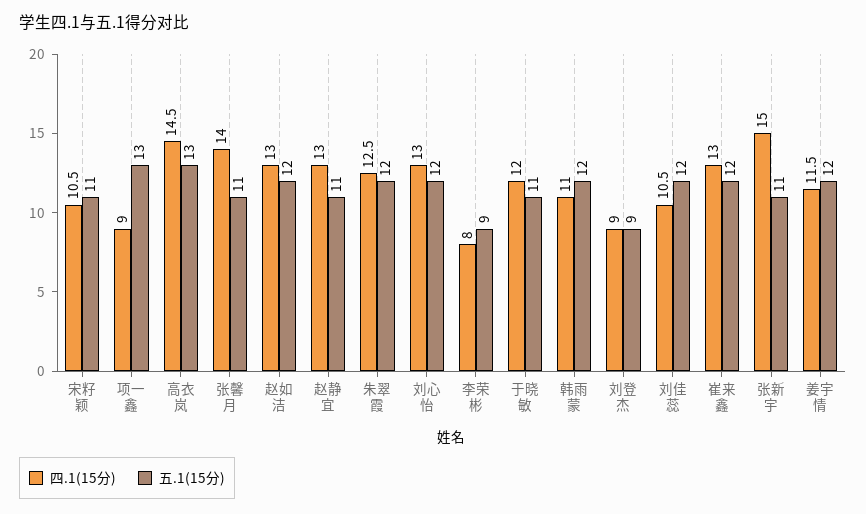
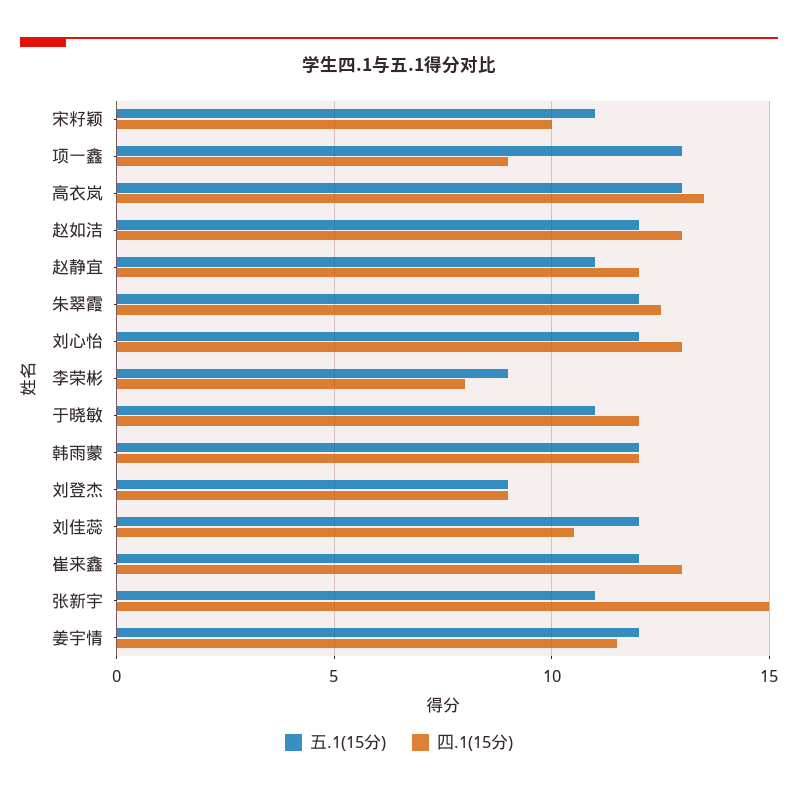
  {
    "四.1(15分)": {
-     "宋籽颖": 10.5,
+     "宋籽颖": 10,
      "项一鑫": 9,
-     "高衣岚": 14.5,
+     "高衣岚": 13.5,
-     "张馨月": 14,
      "赵如洁": 13,
-     "赵静宜": 13,
+     "赵静宜": 12,
      "朱翠霞": 12.5,
      "刘心怡": 13,
      "李荣彬": 8,
      "于晓敏": 12,
-     "韩雨蒙": 11,
+     "韩雨蒙": 12,
      "刘登杰": 9,
      "刘佳蕊": 10.5,
      "崔来鑫": 13,
      "张新宇": 15,
      "姜宇情": 11.5
    },
    "五.1(15分)": {
      "宋籽颖": 11,
      "项一鑫": 13,
      "高衣岚": 13,
-     "张馨月": 11,
      "赵如洁": 12,
      "赵静宜": 11,
      "朱翠霞": 12,
      "刘心怡": 12,
      "李荣彬": 9,
      "于晓敏": 11,
      "韩雨蒙": 12,
      "刘登杰": 9,
      "刘佳蕊": 12,
      "崔来鑫": 12,
      "张新宇": 11,
      "姜宇情": 12
    }
  }

